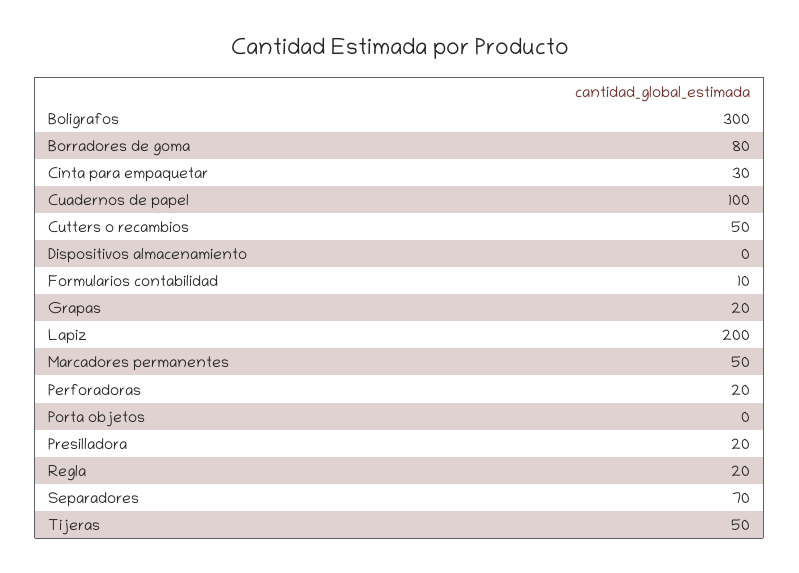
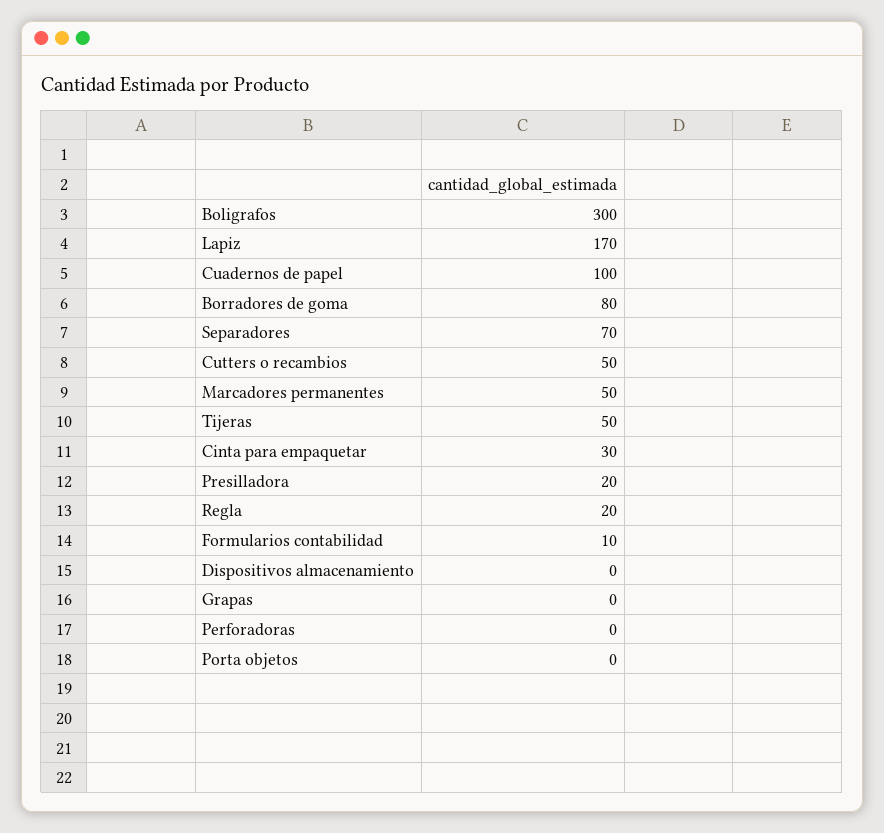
  {
    "Boligrafos": 300,
    "Borradores de goma": 80,
    "Cinta para empaquetar": 30,
    "Cuadernos de papel": 100,
    "Cutters o recambios": 50,
    "Dispositivos almacenamiento": 0,
    "Formularios contabilidad": 10,
-   "Grapas": 20,
+   "Grapas": 0,
-   "Lapiz": 200,
+   "Lapiz": 170,
    "Marcadores permanentes": 50,
-   "Perforadoras": 20,
+   "Perforadoras": 0,
    "Porta objetos": 0,
    "Presilladora": 20,
    "Regla": 20,
    "Separadores": 70,
    "Tijeras": 50
  }

